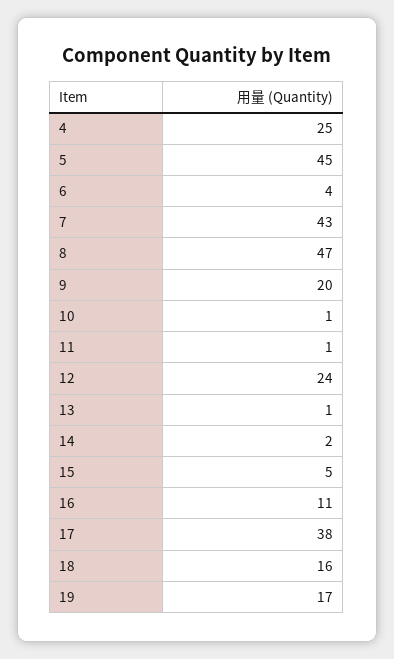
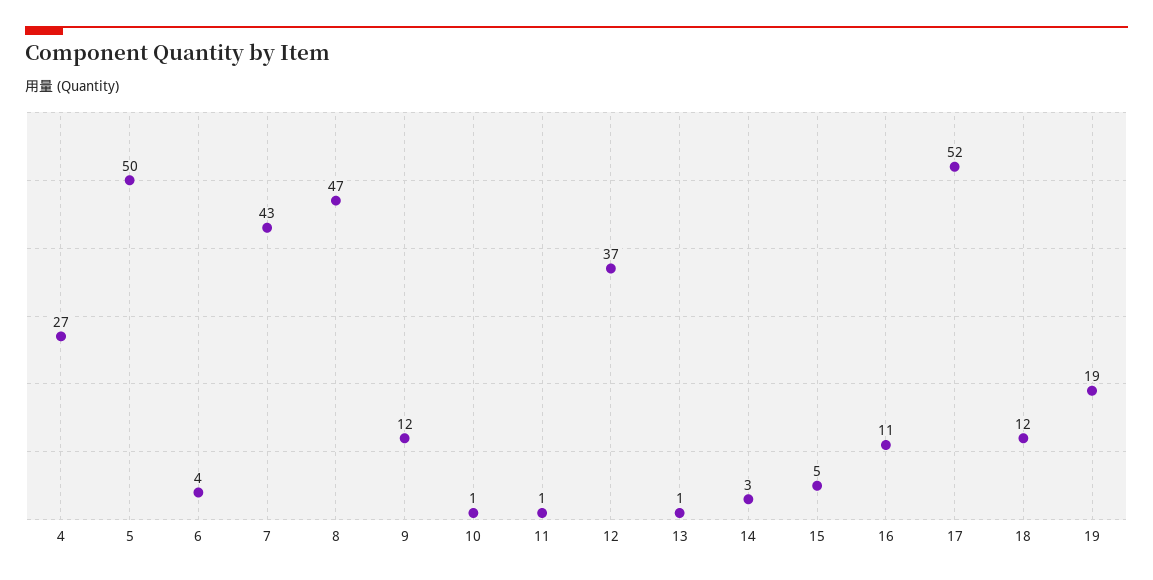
  {
-   "4": 25,
+   "4": 27,
-   "5": 45,
+   "5": 50,
    "6": 4,
    "7": 43,
    "8": 47,
-   "9": 20,
+   "9": 12,
    "10": 1,
    "11": 1,
-   "12": 24,
+   "12": 37,
    "13": 1,
-   "14": 2,
+   "14": 3,
    "15": 5,
    "16": 11,
-   "17": 38,
+   "17": 52,
-   "18": 16,
+   "18": 12,
-   "19": 17
+   "19": 19
  }

